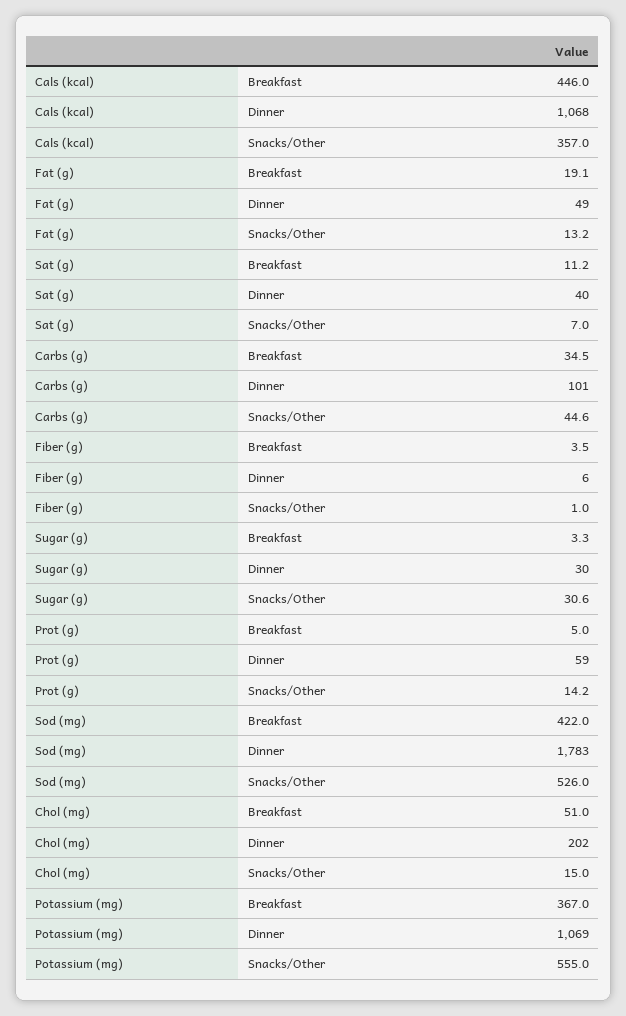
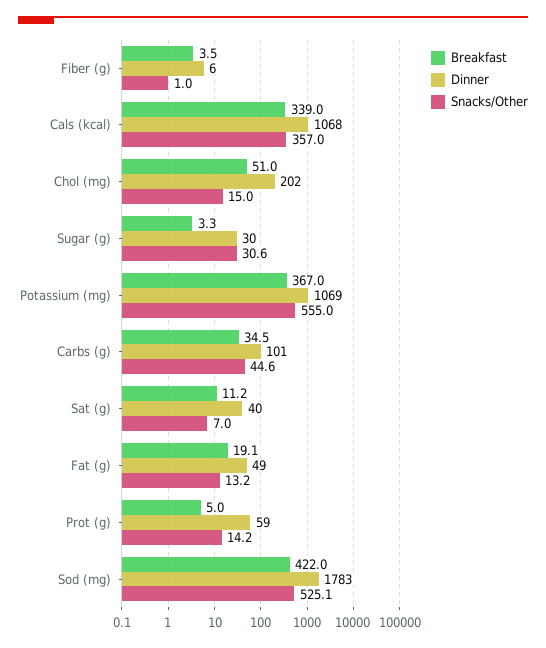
  {
    "Breakfast": {
-     "Cals (kcal)": 446,
+     "Cals (kcal)": 339,
      "Fat (g)": 19.1,
      "Sat (g)": 11.2,
      "Carbs (g)": 34.5,
      "Fiber (g)": 3.5,
      "Sugar (g)": 3.3,
      "Prot (g)": 5,
      "Sod (mg)": 422,
      "Chol (mg)": 51,
      "Potassium (mg)": 367
    },
    "Dinner": {
      "Cals (kcal)": 1068,
      "Fat (g)": 49,
      "Sat (g)": 40,
      "Carbs (g)": 101,
      "Fiber (g)": 6,
      "Sugar (g)": 30,
      "Prot (g)": 59,
      "Sod (mg)": 1783,
      "Chol (mg)": 202,
      "Potassium (mg)": 1069
    },
    "Snacks/Other": {
      "Cals (kcal)": 357,
      "Fat (g)": 13.2,
      "Sat (g)": 7,
      "Carbs (g)": 44.6,
      "Fiber (g)": 1,
      "Sugar (g)": 30.6,
      "Prot (g)": 14.2,
-     "Sod (mg)": 526,
+     "Sod (mg)": 525.1,
      "Chol (mg)": 15,
      "Potassium (mg)": 555
    }
  }

